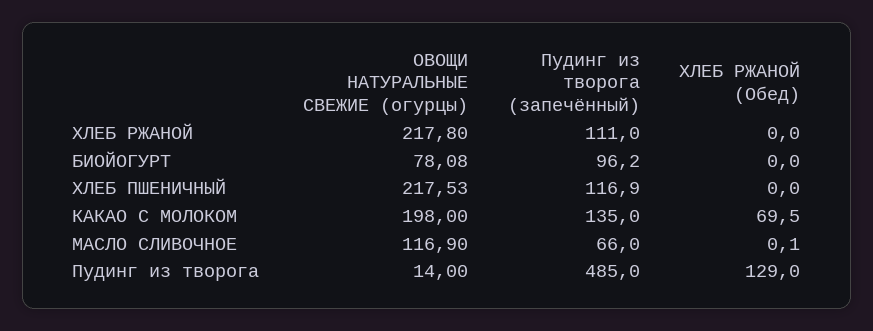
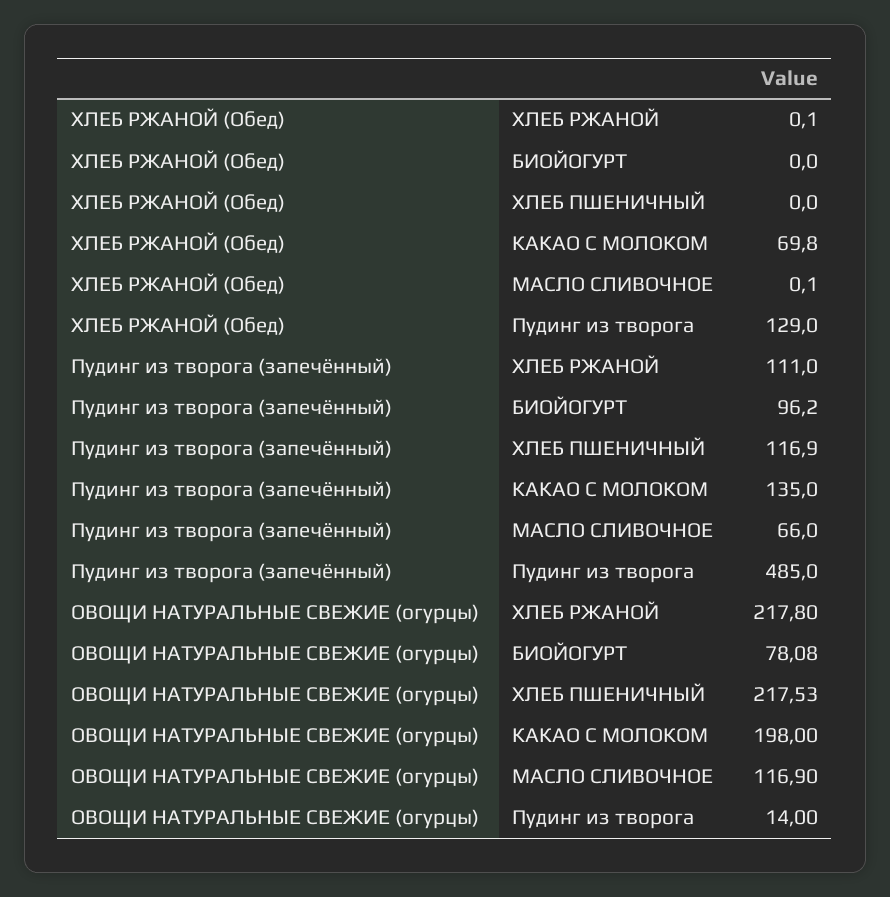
  {
    "ОВОЩИ НАТУРАЛЬНЫЕ СВЕЖИЕ (огурцы)": {
      "ХЛЕБ РЖАНОЙ": 217.8,
      "БИОЙОГУРТ": 78.08,
      "ХЛЕБ ПШЕНИЧНЫЙ": 217.53,
      "КАКАО С МОЛОКОМ": 198,
      "МАСЛО СЛИВОЧНОЕ": 116.9,
      "Пудинг из творога": 14
    },
    "Пудинг из творога (запечённый)": {
      "ХЛЕБ РЖАНОЙ": 111,
      "БИОЙОГУРТ": 96.2,
      "ХЛЕБ ПШЕНИЧНЫЙ": 116.9,
      "КАКАО С МОЛОКОМ": 135,
      "МАСЛО СЛИВОЧНОЕ": 66,
      "Пудинг из творога": 485
    },
    "ХЛЕБ РЖАНОЙ (Обед)": {
-     "ХЛЕБ РЖАНОЙ": 0,
+     "ХЛЕБ РЖАНОЙ": 0.1,
      "БИОЙОГУРТ": 0,
      "ХЛЕБ ПШЕНИЧНЫЙ": 0,
-     "КАКАО С МОЛОКОМ": 69.5,
+     "КАКАО С МОЛОКОМ": 69.8,
      "МАСЛО СЛИВОЧНОЕ": 0.1,
      "Пудинг из творога": 129
    }
  }

